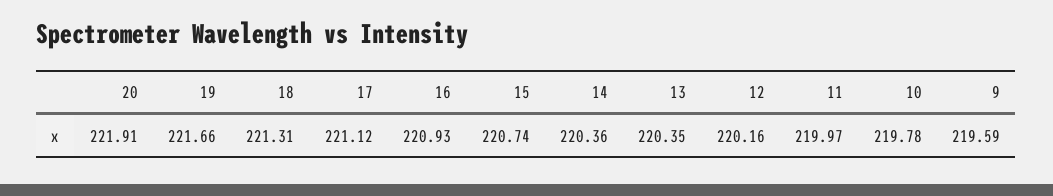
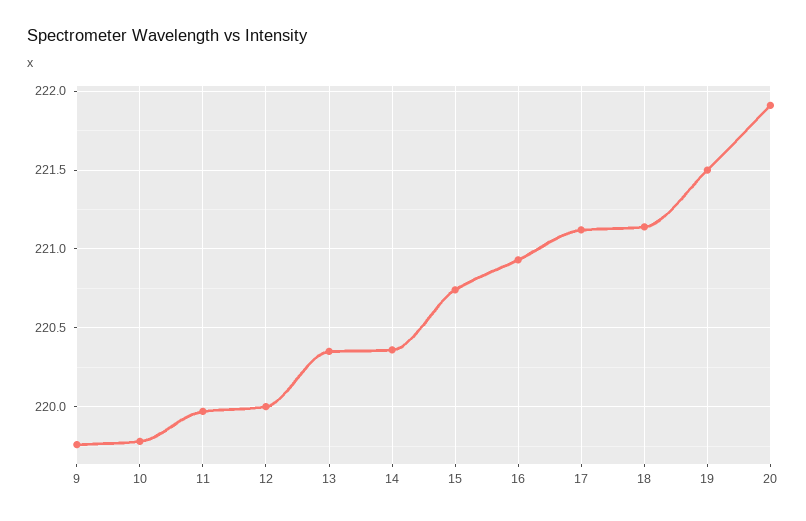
  {
    "20": 221.91,
-   "19": 221.66,
+   "19": 221.5,
-   "18": 221.31,
+   "18": 221.15,
    "17": 221.12,
    "16": 220.93,
    "15": 220.74,
    "14": 220.36,
    "13": 220.35,
-   "12": 220.16,
+   "12": 220,
    "11": 219.97,
    "10": 219.78,
-   "9": 219.59
+   "9": 219.75
  }

